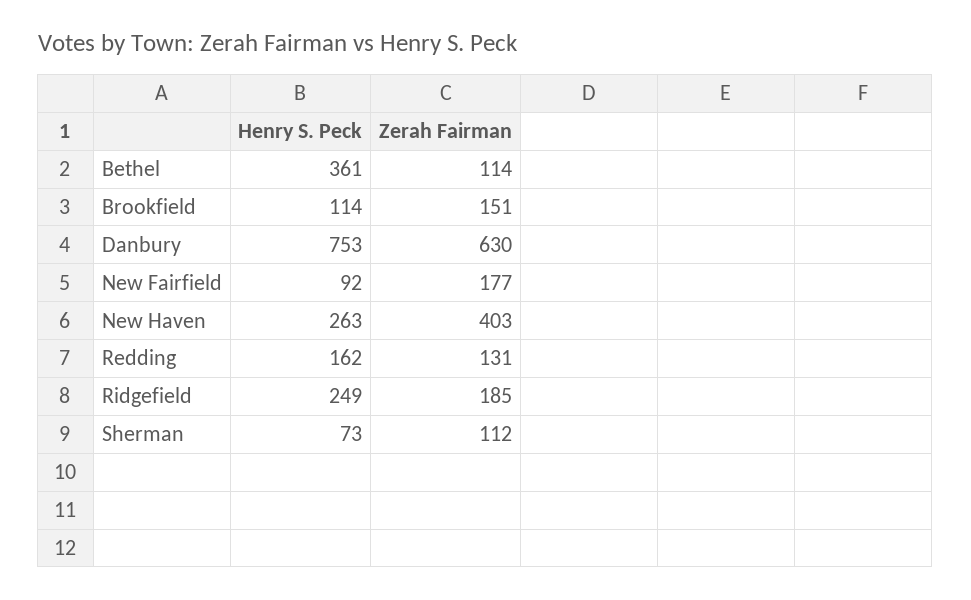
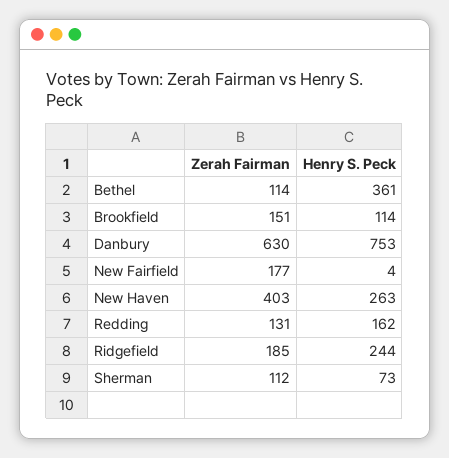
  {
    "Henry S. Peck": {
      "Bethel": 361,
      "Brookfield": 114,
      "Danbury": 753,
-     "New Fairfield": 92,
+     "New Fairfield": 4,
      "New Haven": 263,
      "Redding": 162,
-     "Ridgefield": 249,
+     "Ridgefield": 244,
      "Sherman": 73
    },
    "Zerah Fairman": {
      "Bethel": 114,
      "Brookfield": 151,
      "Danbury": 630,
      "New Fairfield": 177,
      "New Haven": 403,
      "Redding": 131,
      "Ridgefield": 185,
      "Sherman": 112
    }
  }

